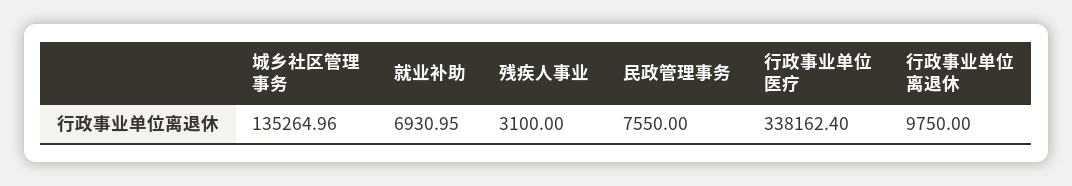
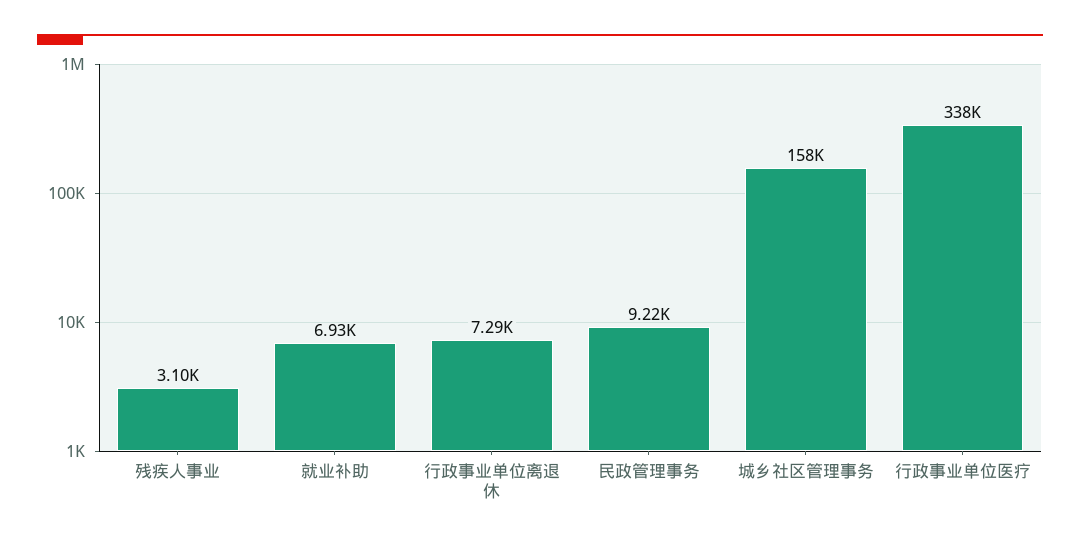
  {
-   "城乡社区管理事务": 135264.96,
+   "城乡社区管理事务": 158000,
    "就业补助": 6930.95,
    "残疾人事业": 3100,
-   "民政管理事务": 7550,
+   "民政管理事务": 9220,
    "行政事业单位医疗": 338162.4,
-   "行政事业单位离退休": 9750
+   "行政事业单位离退休": 7290
  }

